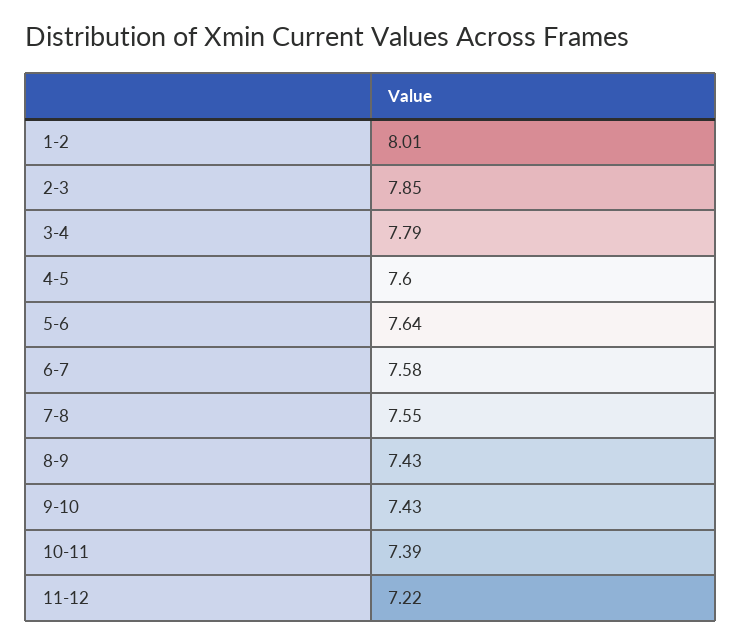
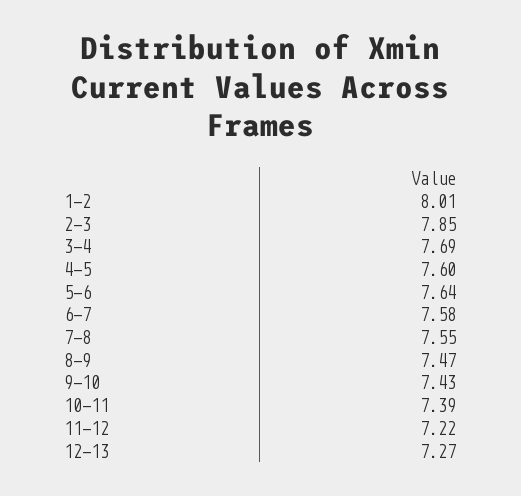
  {
    "1-2": 8.01,
    "2-3": 7.85,
-   "3-4": 7.79,
+   "3-4": 7.69,
    "4-5": 7.6,
    "5-6": 7.64,
    "6-7": 7.58,
    "7-8": 7.55,
-   "8-9": 7.43,
+   "8-9": 7.47,
    "9-10": 7.43,
    "10-11": 7.39,
-   "11-12": 7.22
+   "11-12": 7.22,
+   "12-13": 7.27
  }

